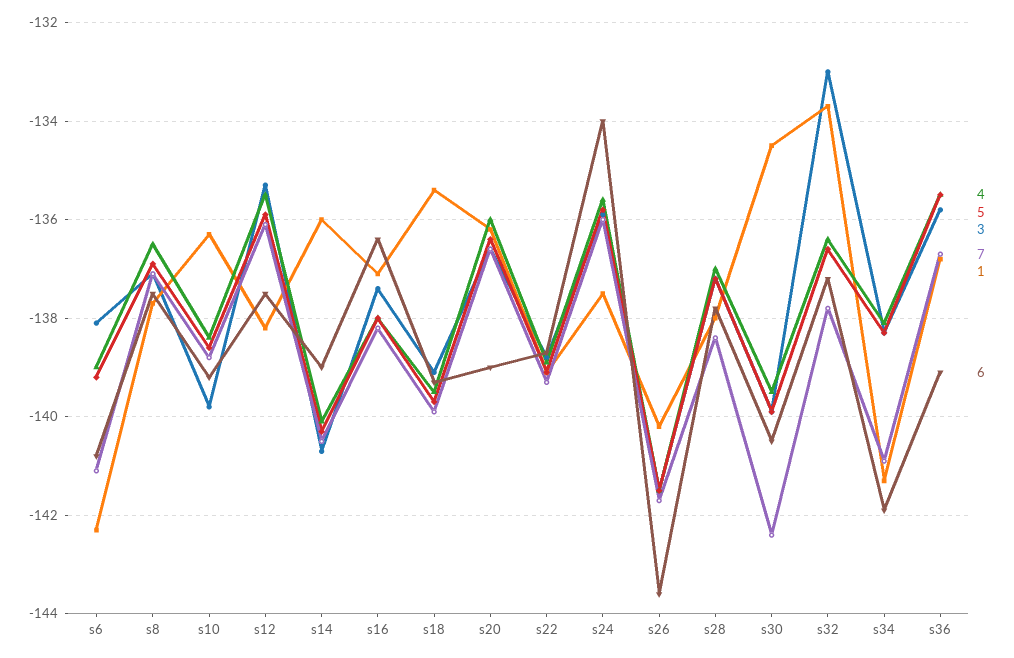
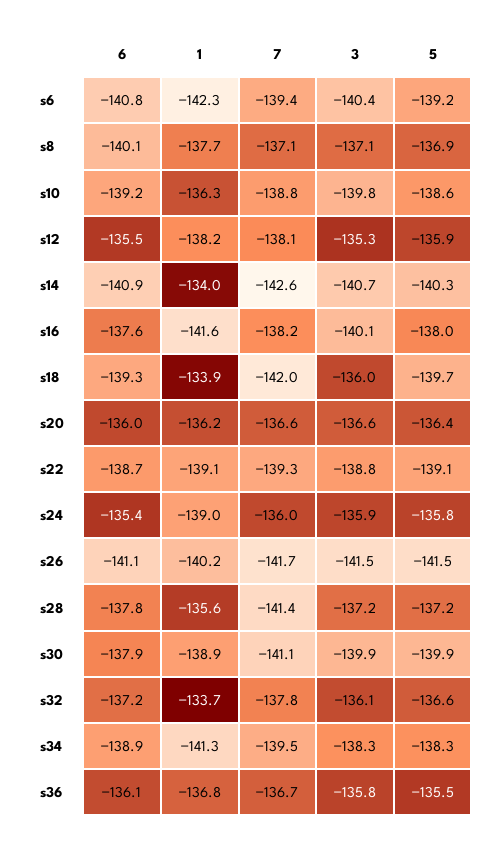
  {
-   "4": {
-     "s6": -139,
-     "s8": -136.5,
-     "s10": -138.5,
-     "s12": -135.5,
-     "s14": -140,
-     "s16": -138,
-     "s18": -139.5,
-     "s20": -136,
-     "s22": -139,
-     "s24": -135.5,
-     "s26": -141.5,
-     "s28": -137,
-     "s30": -139.5,
-     "s32": -136.5,
-     "s34": -138,
-     "s36": -135.5
-   },
    "5": {
      "s6": -139.2,
      "s8": -136.9,
      "s10": -138.6,
      "s12": -135.9,
      "s14": -140.3,
      "s16": -138,
      "s18": -139.7,
      "s20": -136.4,
      "s22": -139.1,
      "s24": -135.8,
      "s26": -141.5,
      "s28": -137.2,
      "s30": -139.9,
      "s32": -136.6,
      "s34": -138.3,
      "s36": -135.5
    },
    "3": {
-     "s6": -138,
+     "s6": -140.4,
      "s8": -137.1,
      "s10": -139.8,
      "s12": -135.3,
      "s14": -140.7,
-     "s16": -137.5,
+     "s16": -140.1,
-     "s18": -139,
+     "s18": -136,
      "s20": -136.6,
      "s22": -138.8,
      "s24": -135.9,
      "s26": -141.5,
      "s28": -137.2,
      "s30": -139.9,
-     "s32": -133,
+     "s32": -136.1,
      "s34": -138.3,
      "s36": -135.8
    },
    "7": {
-     "s6": -141,
+     "s6": -139.4,
      "s8": -137.1,
      "s10": -138.8,
-     "s12": -136,
+     "s12": -138.1,
-     "s14": -140.5,
+     "s14": -142.6,
      "s16": -138.2,
-     "s18": -140,
+     "s18": -142,
      "s20": -136.6,
      "s22": -139.3,
      "s24": -136,
      "s26": -141.7,
-     "s28": -138.5,
+     "s28": -141.4,
-     "s30": -142.5,
+     "s30": -141.1,
      "s32": -137.8,
-     "s34": -141,
+     "s34": -139.5,
      "s36": -136.7
    },
    "1": {
      "s6": -142.3,
      "s8": -137.7,
      "s10": -136.3,
      "s12": -138.2,
-     "s14": -136,
+     "s14": -134,
-     "s16": -137,
+     "s16": -141.6,
-     "s18": -135.5,
+     "s18": -133.9,
      "s20": -136.2,
      "s22": -139.1,
-     "s24": -137.5,
+     "s24": -139,
      "s26": -140.2,
-     "s28": -138,
+     "s28": -135.6,
-     "s30": -134.5,
+     "s30": -138.9,
      "s32": -133.7,
      "s34": -141.3,
      "s36": -136.8
    },
    "6": {
      "s6": -140.8,
-     "s8": -137.5,
+     "s8": -140.1,
      "s10": -139.2,
-     "s12": -137.5,
+     "s12": -135.5,
-     "s14": -139,
+     "s14": -140.9,
-     "s16": -136.5,
+     "s16": -137.6,
      "s18": -139.3,
-     "s20": -139,
+     "s20": -136,
      "s22": -138.7,
-     "s24": -134,
+     "s24": -135.4,
-     "s26": -143.5,
+     "s26": -141.1,
      "s28": -137.8,
-     "s30": -140.5,
+     "s30": -137.9,
      "s32": -137.2,
-     "s34": -142,
+     "s34": -138.9,
-     "s36": -139
+     "s36": -136.1
    }
  }

